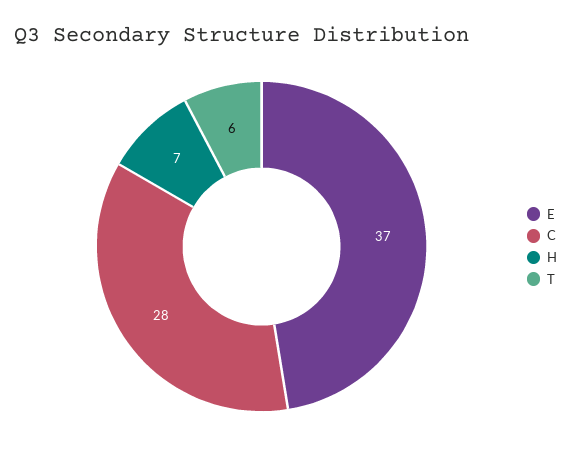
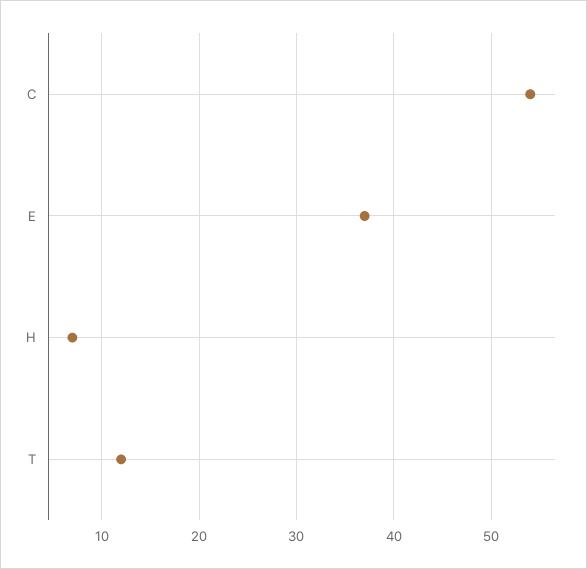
  {
    "E": 37,
-   "C": 28,
+   "C": 54,
    "H": 7,
-   "T": 6
+   "T": 12
  }

